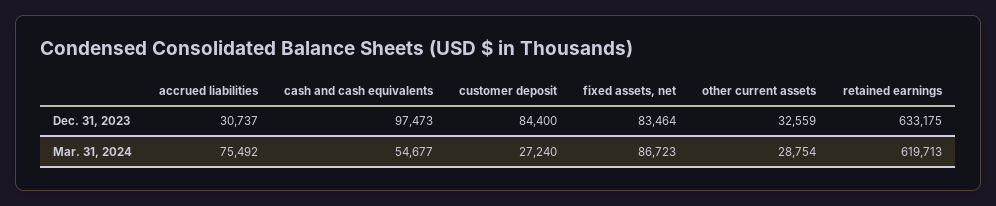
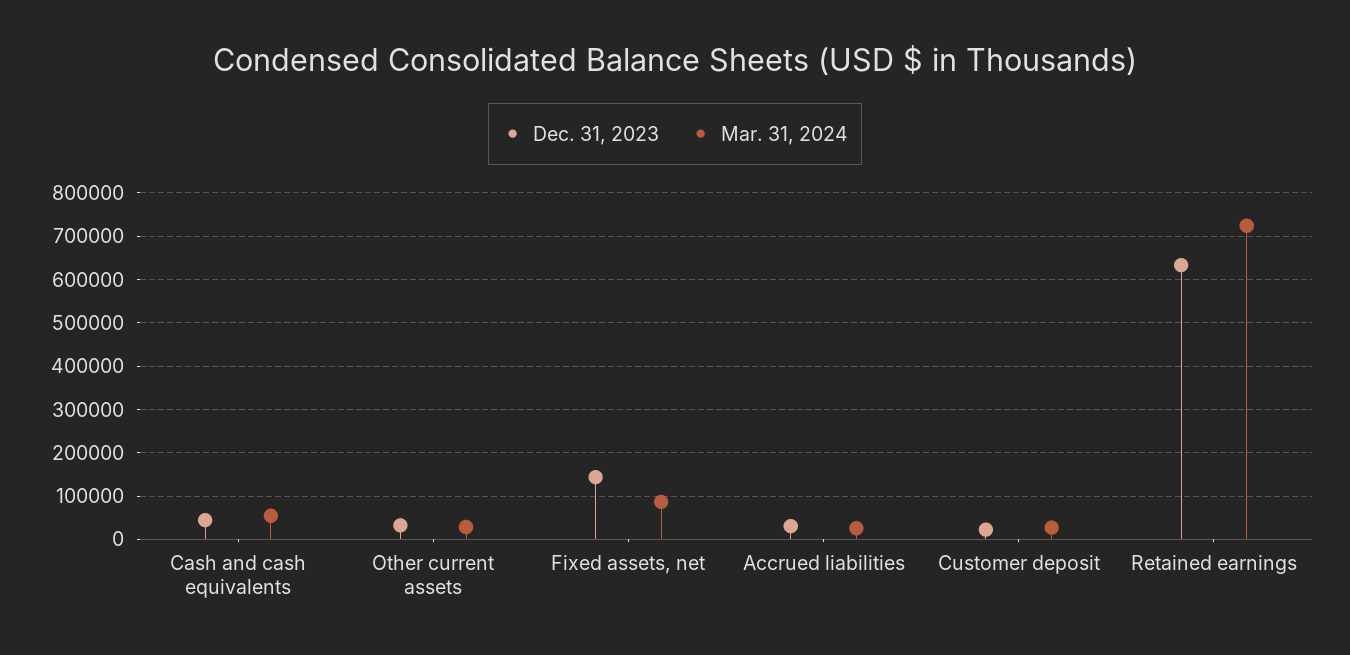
  {
    "Dec. 31, 2023": {
      "accrued liabilities": 30737,
-     "cash and cash equivalents": 97473,
+     "cash and cash equivalents": 40000,
-     "customer deposit": 84400,
+     "customer deposit": 20000,
-     "fixed assets, net": 83464,
+     "fixed assets, net": 140000,
      "other current assets": 32559,
      "retained earnings": 633175
    },
    "Mar. 31, 2024": {
-     "accrued liabilities": 75492,
+     "accrued liabilities": 20000,
      "cash and cash equivalents": 54677,
      "customer deposit": 27240,
      "fixed assets, net": 86723,
      "other current assets": 28754,
-     "retained earnings": 619713
+     "retained earnings": 720000
    }
  }

